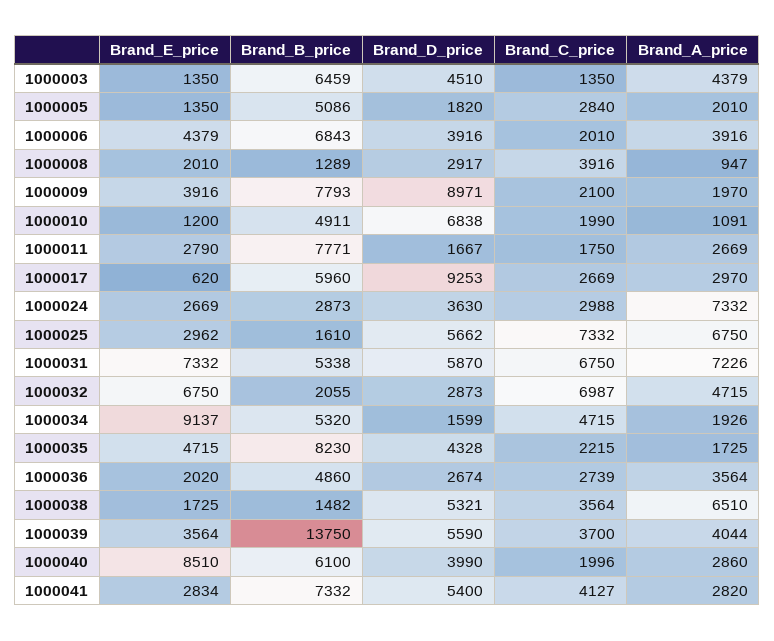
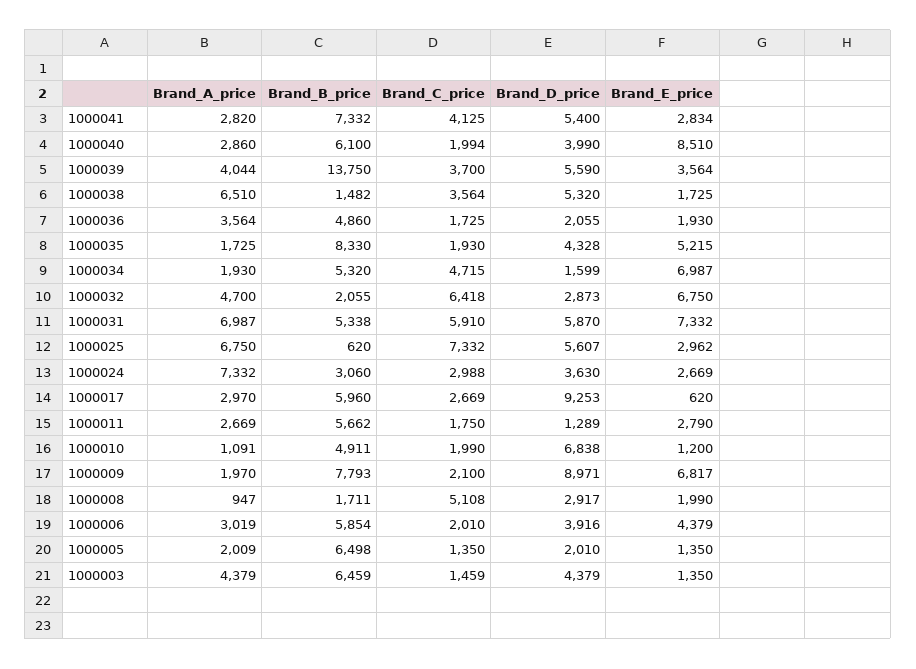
  {
    "Brand_E_price": {
      "1000003": 1350,
      "1000005": 1350,
      "1000006": 4379,
-     "1000008": 2010,
+     "1000008": 1990,
-     "1000009": 3916,
+     "1000009": 6817,
      "1000010": 1200,
      "1000011": 2790,
      "1000017": 620,
      "1000024": 2669,
      "1000025": 2962,
      "1000031": 7332,
      "1000032": 6750,
-     "1000034": 9137,
+     "1000034": 6987,
-     "1000035": 4715,
+     "1000035": 5215,
-     "1000036": 2020,
+     "1000036": 1930,
      "1000038": 1725,
      "1000039": 3564,
      "1000040": 8510,
      "1000041": 2834
    },
    "Brand_B_price": {
      "1000003": 6459,
-     "1000005": 5086,
+     "1000005": 6498,
-     "1000006": 6843,
+     "1000006": 5854,
-     "1000008": 1289,
+     "1000008": 1711,
      "1000009": 7793,
      "1000010": 4911,
-     "1000011": 7771,
+     "1000011": 5662,
      "1000017": 5960,
-     "1000024": 2873,
+     "1000024": 3060,
-     "1000025": 1610,
+     "1000025": 620,
      "1000031": 5338,
      "1000032": 2055,
      "1000034": 5320,
-     "1000035": 8230,
+     "1000035": 8330,
      "1000036": 4860,
      "1000038": 1482,
      "1000039": 13750,
      "1000040": 6100,
      "1000041": 7332
    },
    "Brand_D_price": {
-     "1000003": 4510,
+     "1000003": 4379,
-     "1000005": 1820,
+     "1000005": 2010,
      "1000006": 3916,
      "1000008": 2917,
      "1000009": 8971,
      "1000010": 6838,
-     "1000011": 1667,
+     "1000011": 1289,
      "1000017": 9253,
      "1000024": 3630,
-     "1000025": 5662,
+     "1000025": 5607,
      "1000031": 5870,
      "1000032": 2873,
      "1000034": 1599,
      "1000035": 4328,
-     "1000036": 2674,
+     "1000036": 2055,
-     "1000038": 5321,
+     "1000038": 5320,
      "1000039": 5590,
      "1000040": 3990,
      "1000041": 5400
    },
    "Brand_C_price": {
-     "1000003": 1350,
+     "1000003": 1459,
-     "1000005": 2840,
+     "1000005": 1350,
      "1000006": 2010,
-     "1000008": 3916,
+     "1000008": 5108,
      "1000009": 2100,
      "1000010": 1990,
      "1000011": 1750,
      "1000017": 2669,
      "1000024": 2988,
      "1000025": 7332,
-     "1000031": 6750,
+     "1000031": 5910,
-     "1000032": 6987,
+     "1000032": 6418,
      "1000034": 4715,
-     "1000035": 2215,
+     "1000035": 1930,
-     "1000036": 2739,
+     "1000036": 1725,
      "1000038": 3564,
      "1000039": 3700,
-     "1000040": 1996,
+     "1000040": 1994,
-     "1000041": 4127
+     "1000041": 4125
    },
    "Brand_A_price": {
      "1000003": 4379,
-     "1000005": 2010,
+     "1000005": 2009,
-     "1000006": 3916,
+     "1000006": 3019,
      "1000008": 947,
      "1000009": 1970,
      "1000010": 1091,
      "1000011": 2669,
      "1000017": 2970,
      "1000024": 7332,
      "1000025": 6750,
-     "1000031": 7226,
+     "1000031": 6987,
-     "1000032": 4715,
+     "1000032": 4700,
-     "1000034": 1926,
+     "1000034": 1930,
      "1000035": 1725,
      "1000036": 3564,
      "1000038": 6510,
      "1000039": 4044,
      "1000040": 2860,
      "1000041": 2820
    }
  }

